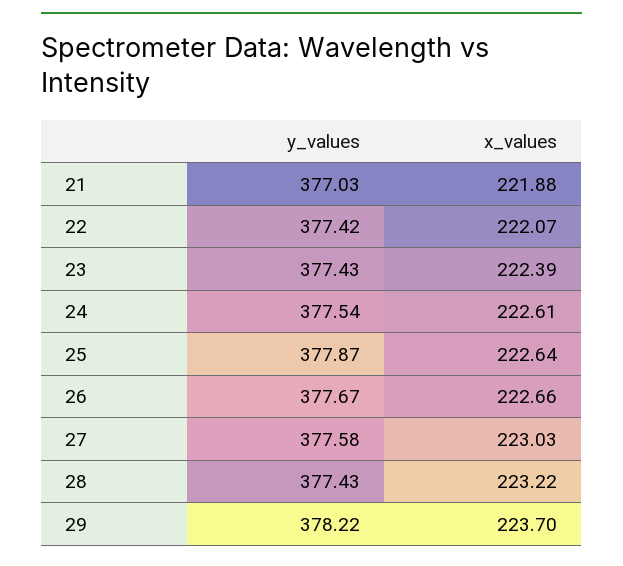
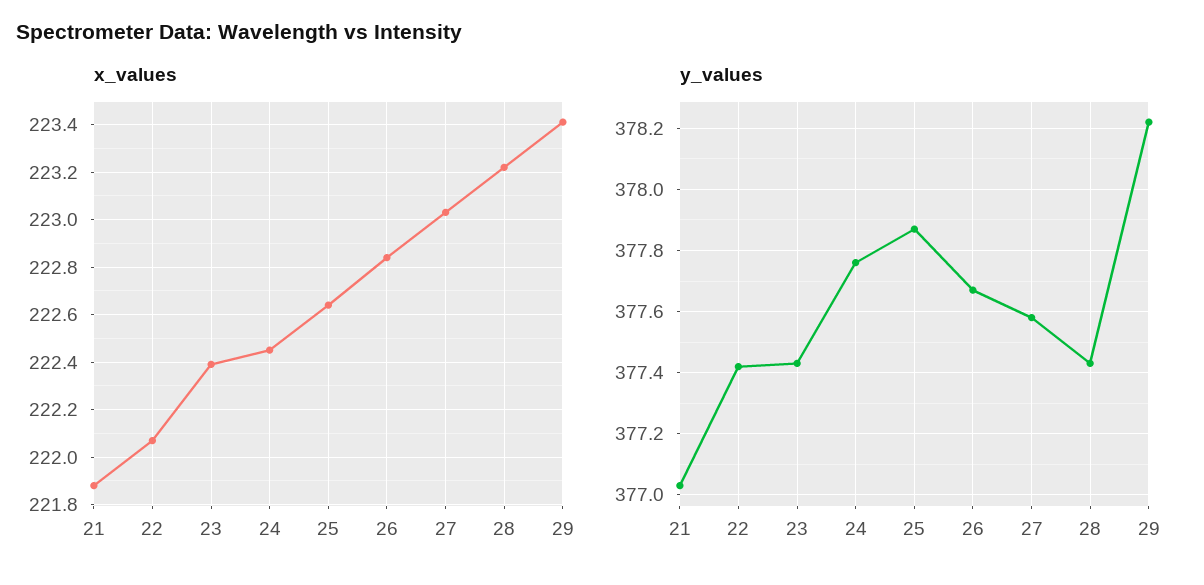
  {
    "y_values": {
      "21": 377.03,
      "22": 377.42,
      "23": 377.43,
-     "24": 377.54,
+     "24": 377.75,
      "25": 377.87,
      "26": 377.67,
      "27": 377.58,
      "28": 377.43,
      "29": 378.22
    },
    "x_values": {
      "21": 221.88,
      "22": 222.07,
      "23": 222.39,
-     "24": 222.61,
+     "24": 222.45,
      "25": 222.64,
-     "26": 222.66,
+     "26": 222.85,
      "27": 223.03,
      "28": 223.22,
-     "29": 223.7
+     "29": 223.4
    }
  }

